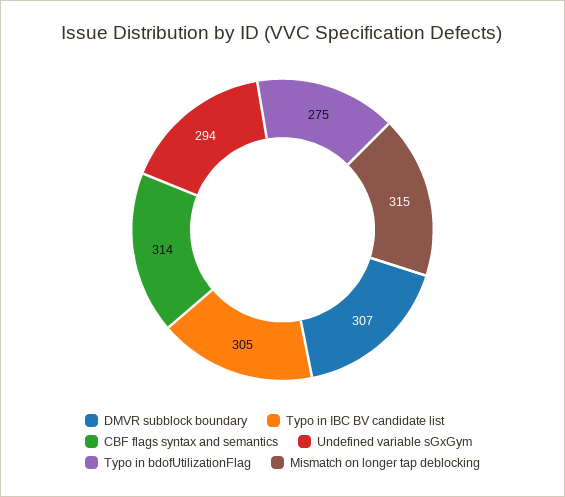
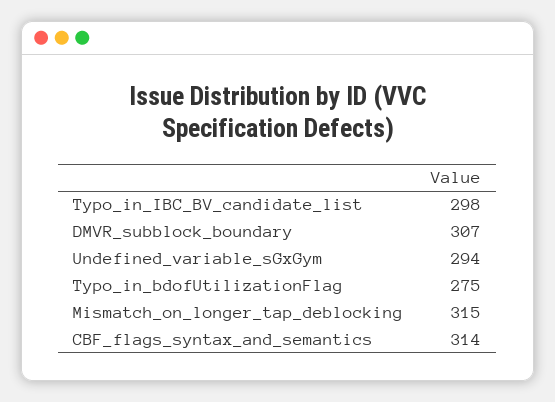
  {
    "DMVR subblock boundary": 307,
-   "Typo in IBC BV candidate list": 305,
+   "Typo in IBC BV candidate list": 298,
    "CBF flags syntax and semantics": 314,
    "Undefined variable sGxGym": 294,
    "Typo in bdofUtilizationFlag": 275,
    "Mismatch on longer tap deblocking": 315
  }

